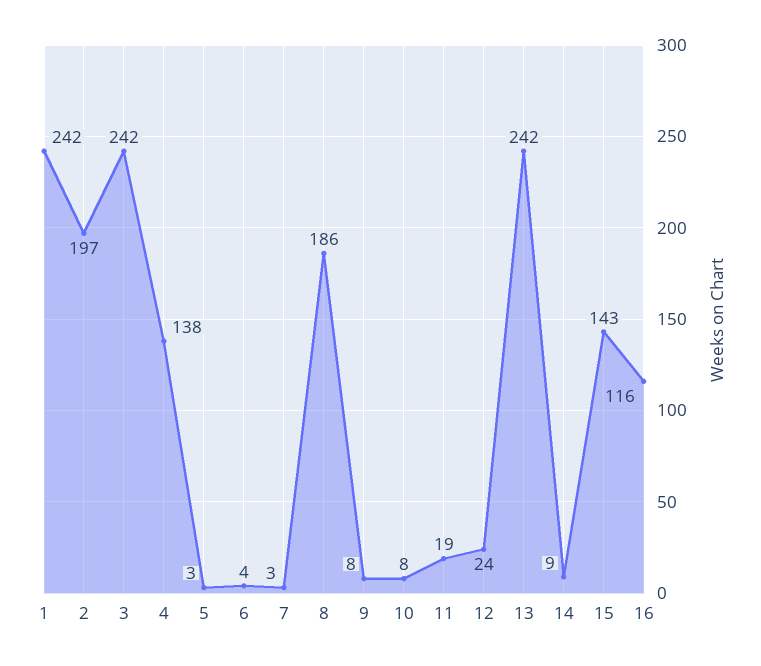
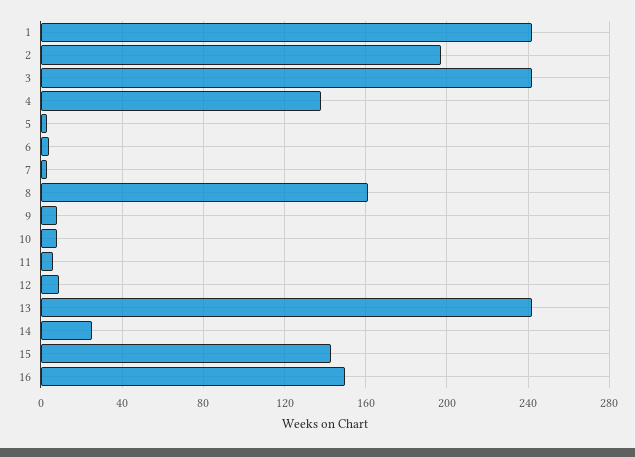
  {
    "1": 242,
    "2": 197,
    "3": 242,
    "4": 138,
    "5": 3,
    "6": 4,
    "7": 3,
-   "8": 186,
+   "8": 160,
    "9": 8,
    "10": 8,
-   "11": 19,
+   "11": 5,
-   "12": 24,
+   "12": 10,
    "13": 242,
-   "14": 9,
+   "14": 25,
    "15": 143,
-   "16": 116
+   "16": 150
  }

